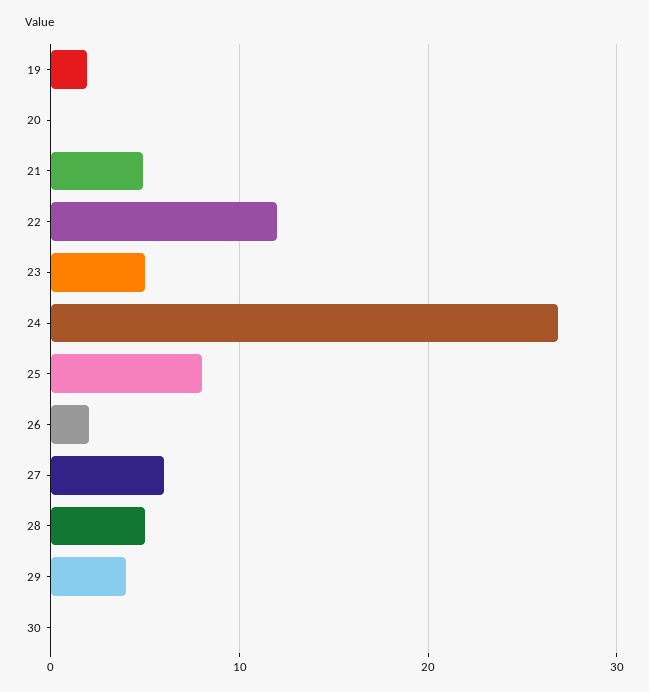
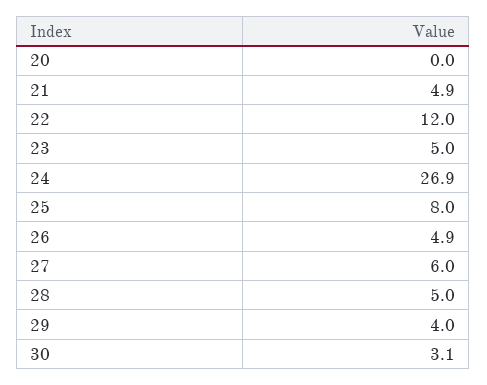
  {
-   "19": 2,
    "20": 0,
    "21": 4.9,
    "22": 12,
    "23": 5,
    "24": 26.9,
    "25": 8,
-   "26": 2,
+   "26": 4.9,
    "27": 6,
    "28": 5,
    "29": 4,
-   "30": 0
+   "30": 3.1
  }

